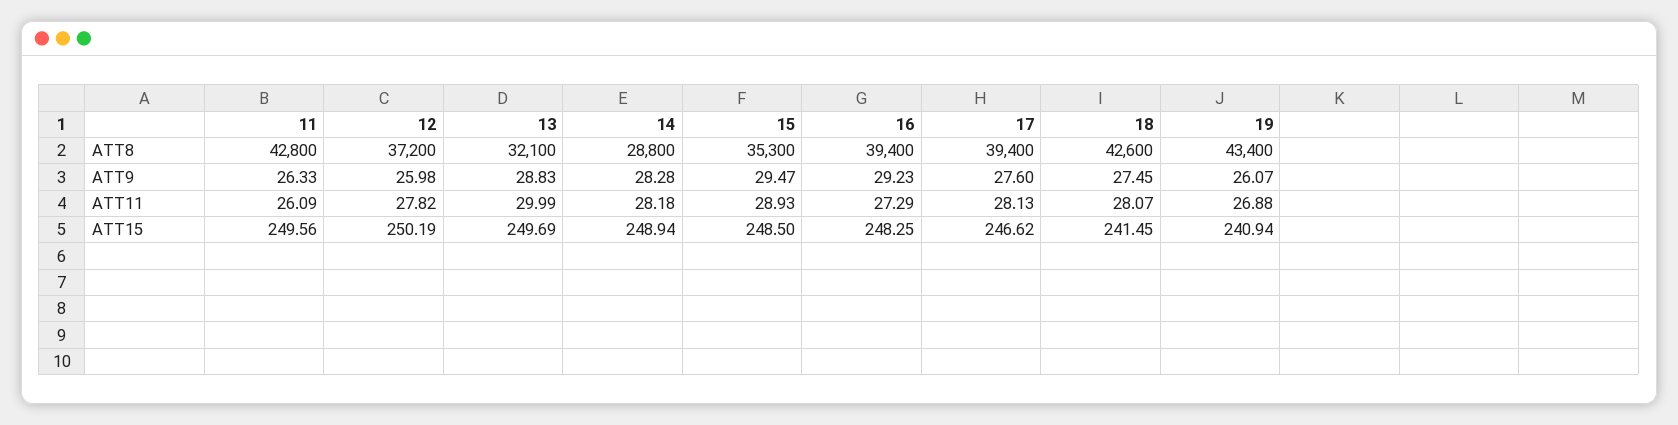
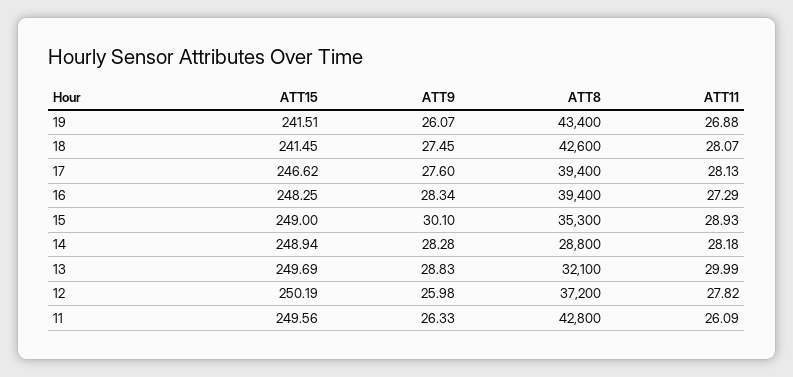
  {
    "11": {
      "ATT8": 42800,
      "ATT9": 26.33,
      "ATT11": 26.09,
      "ATT15": 249.56
    },
    "12": {
      "ATT8": 37200,
      "ATT9": 25.98,
      "ATT11": 27.82,
      "ATT15": 250.19
    },
    "13": {
      "ATT8": 32100,
      "ATT9": 28.83,
      "ATT11": 29.99,
      "ATT15": 249.69
    },
    "14": {
      "ATT8": 28800,
      "ATT9": 28.28,
      "ATT11": 28.18,
      "ATT15": 248.94
    },
    "15": {
      "ATT8": 35300,
-     "ATT9": 29.47,
+     "ATT9": 30.1,
      "ATT11": 28.93,
-     "ATT15": 248.5
+     "ATT15": 249
    },
    "16": {
      "ATT8": 39400,
-     "ATT9": 29.23,
+     "ATT9": 28.34,
      "ATT11": 27.29,
      "ATT15": 248.25
    },
    "17": {
      "ATT8": 39400,
      "ATT9": 27.6,
      "ATT11": 28.13,
      "ATT15": 246.62
    },
    "18": {
      "ATT8": 42600,
      "ATT9": 27.45,
      "ATT11": 28.07,
      "ATT15": 241.45
    },
    "19": {
      "ATT8": 43400,
      "ATT9": 26.07,
      "ATT11": 26.88,
-     "ATT15": 240.94
+     "ATT15": 241.51
    }
  }

